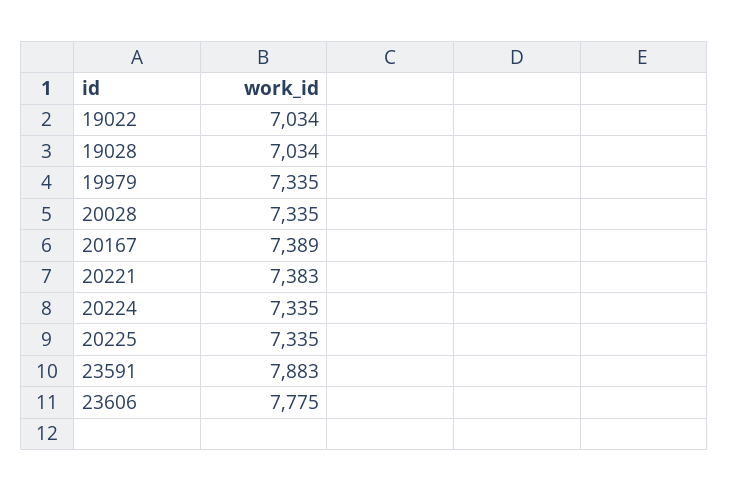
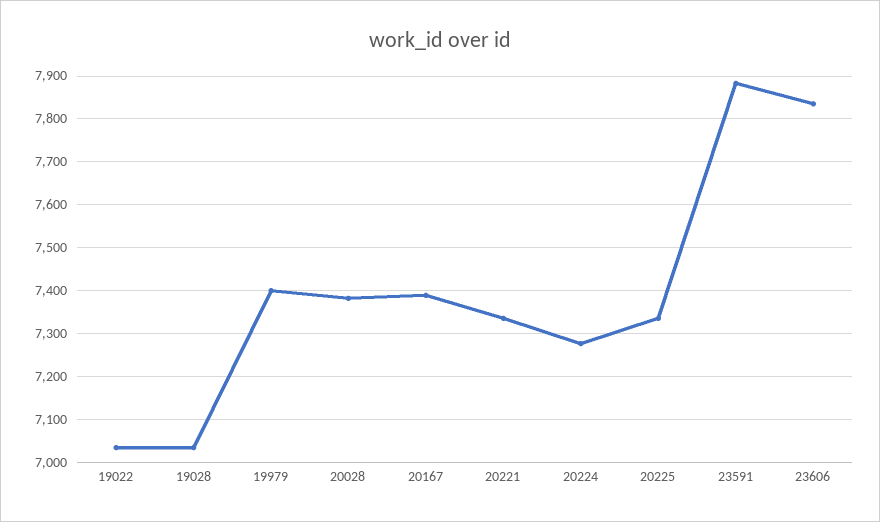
  {
    "19022": 7034,
    "19028": 7034,
-   "19979": 7335,
+   "19979": 7400,
-   "20028": 7335,
+   "20028": 7380,
    "20167": 7389,
-   "20221": 7383,
+   "20221": 7340,
-   "20224": 7335,
+   "20224": 7280,
    "20225": 7335,
    "23591": 7883,
-   "23606": 7775
+   "23606": 7840
  }

